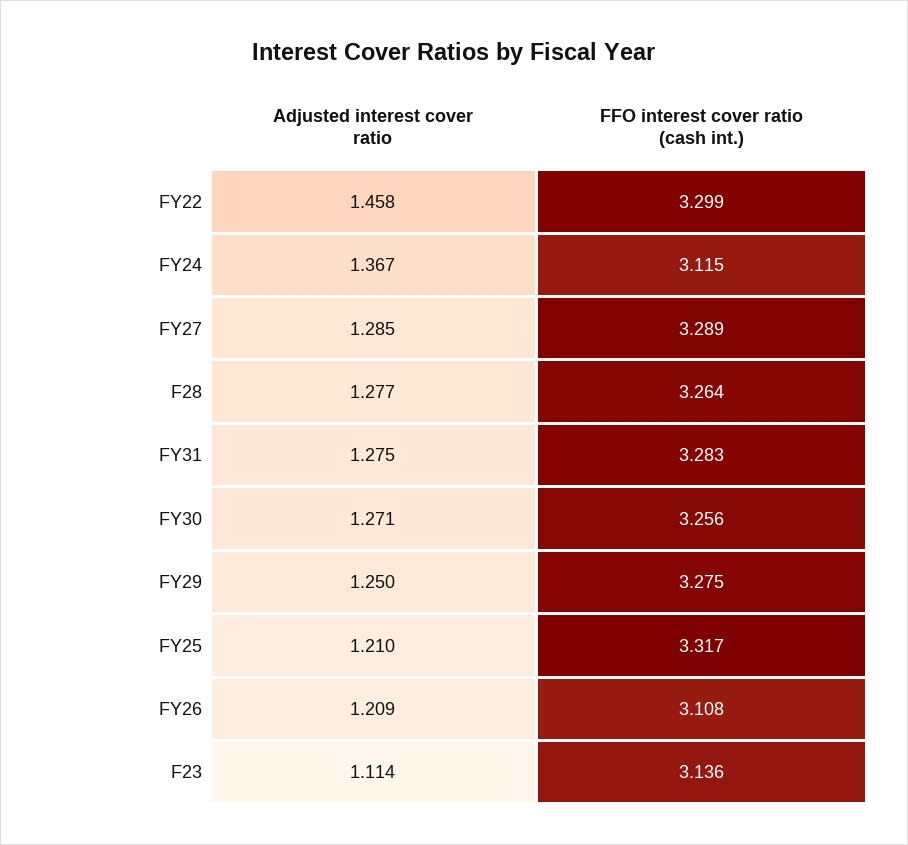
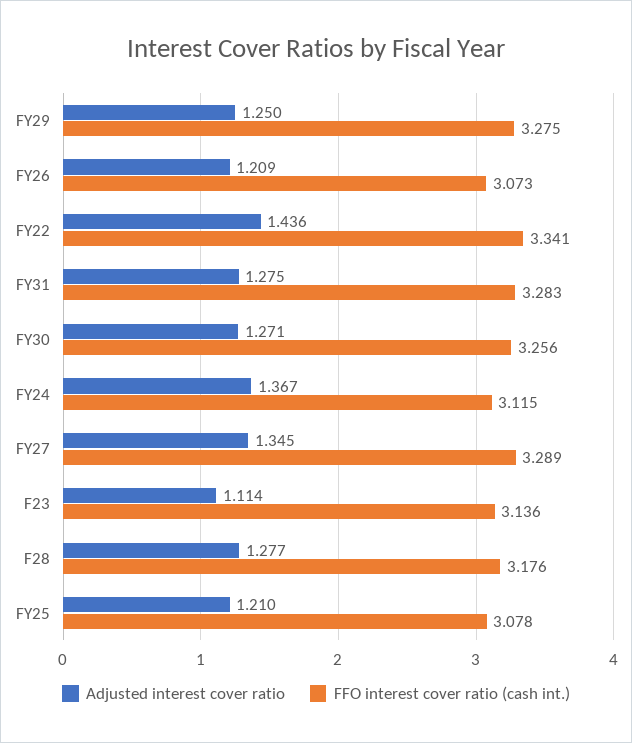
  {
    "Adjusted interest cover ratio": {
-     "FY22": 1.458,
+     "FY22": 1.436,
      "FY24": 1.367,
-     "FY27": 1.285,
+     "FY27": 1.345,
      "F28": 1.277,
      "FY31": 1.275,
      "FY30": 1.271,
      "FY29": 1.25,
      "FY25": 1.21,
      "FY26": 1.209,
      "F23": 1.114
    },
    "FFO interest cover ratio (cash int.)": {
-     "FY22": 3.299,
+     "FY22": 3.341,
      "FY24": 3.115,
      "FY27": 3.289,
-     "F28": 3.264,
+     "F28": 3.176,
      "FY31": 3.283,
      "FY30": 3.256,
      "FY29": 3.275,
-     "FY25": 3.317,
+     "FY25": 3.078,
-     "FY26": 3.108,
+     "FY26": 3.073,
      "F23": 3.136
    }
  }

